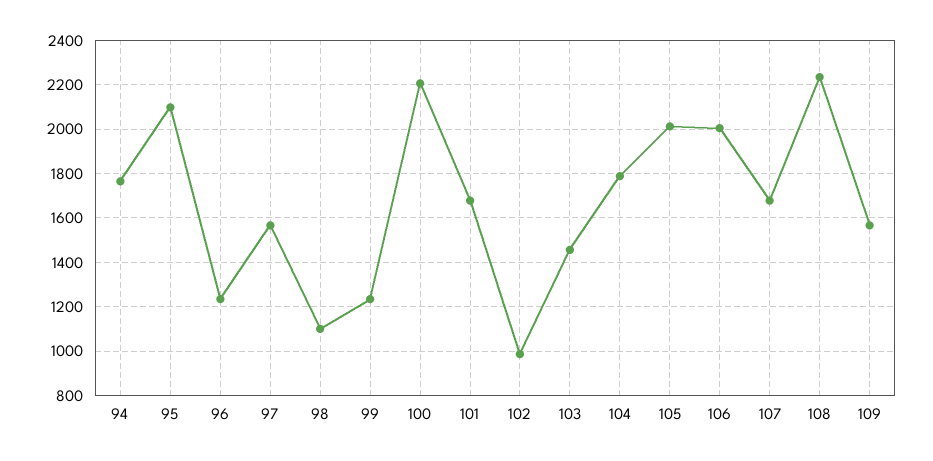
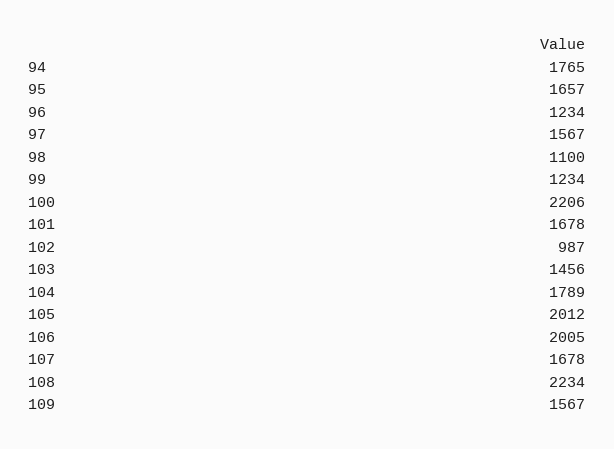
  {
    "94": 1765,
-   "95": 2100,
+   "95": 1657,
    "96": 1234,
    "97": 1567,
    "98": 1100,
    "99": 1234,
    "100": 2206,
    "101": 1678,
    "102": 987,
    "103": 1456,
    "104": 1789,
    "105": 2012,
    "106": 2005,
    "107": 1678,
    "108": 2234,
    "109": 1567
  }

